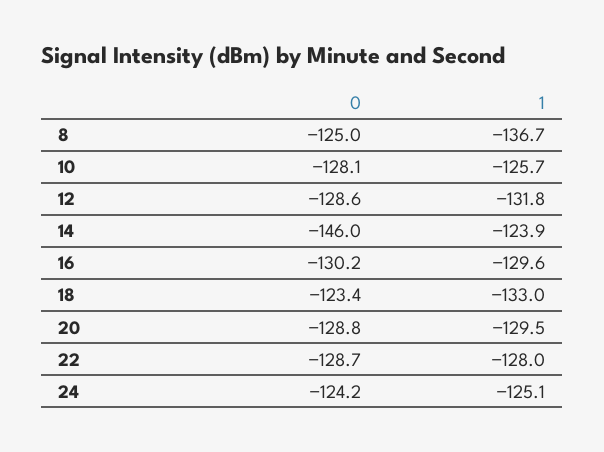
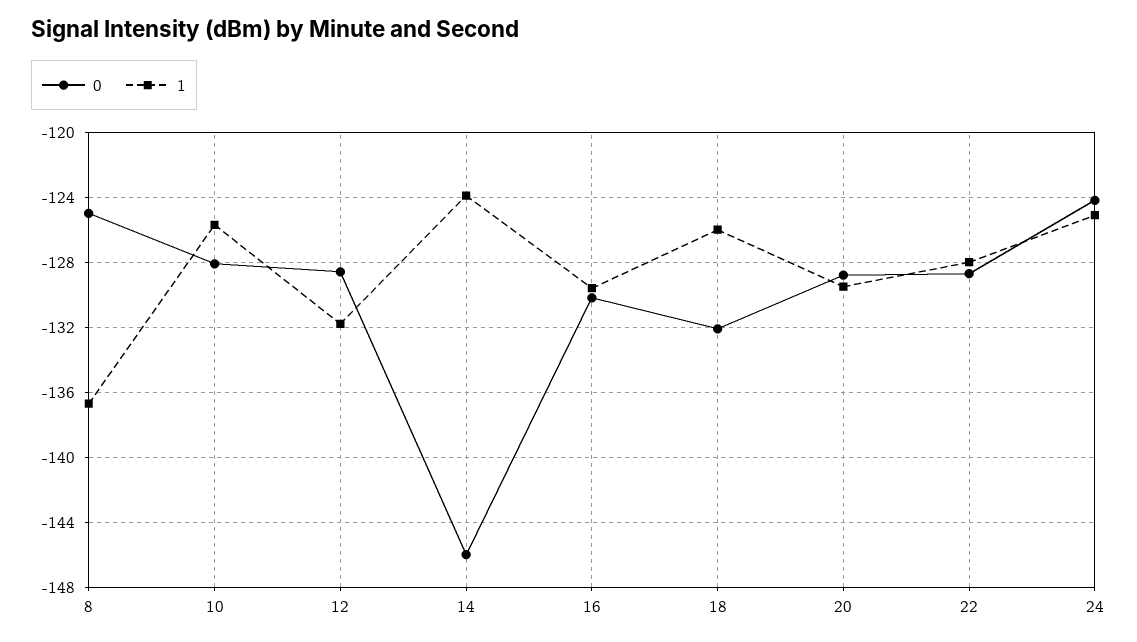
  {
    "0": {
      "8": -125,
      "10": -128.1,
      "12": -128.6,
      "14": -146,
      "16": -130.2,
-     "18": -123.4,
+     "18": -132,
      "20": -128.8,
      "22": -128.7,
      "24": -124.2
    },
    "1": {
      "8": -136.7,
      "10": -125.7,
      "12": -131.8,
      "14": -123.9,
      "16": -129.6,
-     "18": -133,
+     "18": -126,
      "20": -129.5,
      "22": -128,
      "24": -125.1
    }
  }

